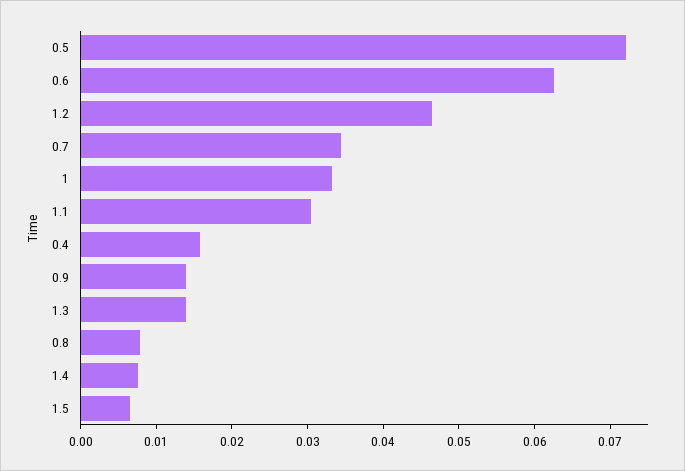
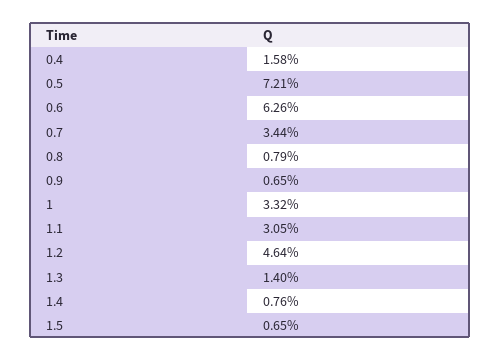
  {
    "0.5": 0.0721,
    "0.6": 0.0626,
    "1.2": 0.0464,
    "0.7": 0.0344,
    "1": 0.0332,
    "1.1": 0.0305,
    "0.4": 0.0158,
-   "0.9": 0.014,
+   "0.9": 0.0065,
    "1.3": 0.014,
    "0.8": 0.0079,
    "1.4": 0.0076,
    "1.5": 0.0065
  }

